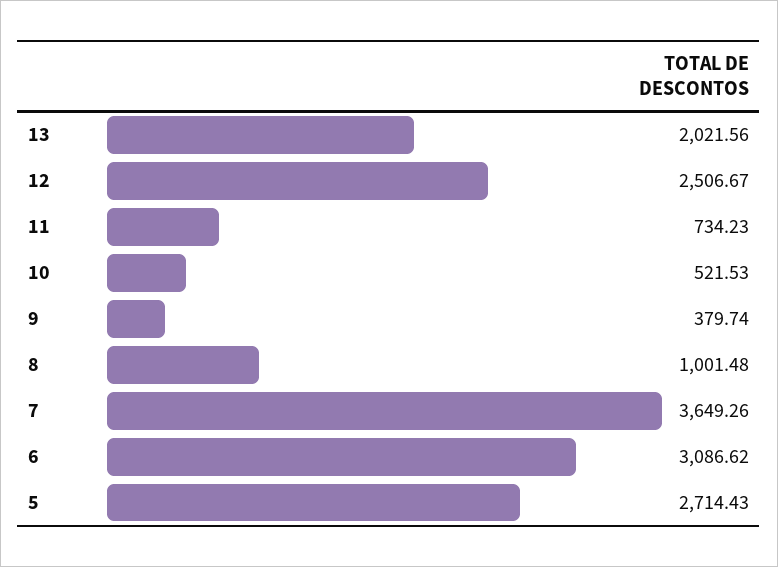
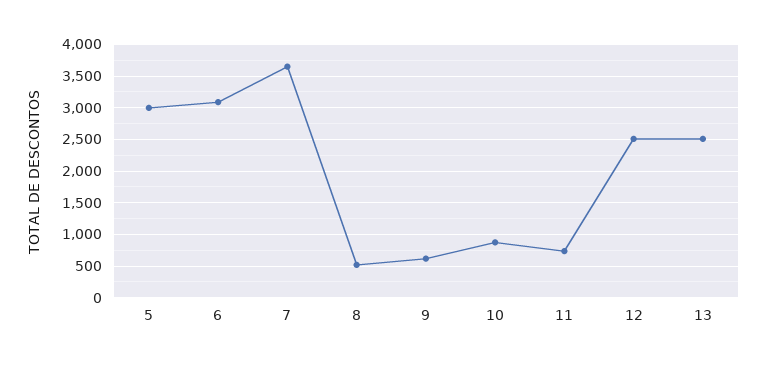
  {
-   "13": 2021.56,
+   "13": 2500,
    "12": 2506.67,
    "11": 734.23,
-   "10": 521.53,
+   "10": 900,
-   "9": 379.74,
+   "9": 600,
-   "8": 1001.48,
+   "8": 500,
    "7": 3649.26,
    "6": 3086.62,
-   "5": 2714.43
+   "5": 3000
  }

